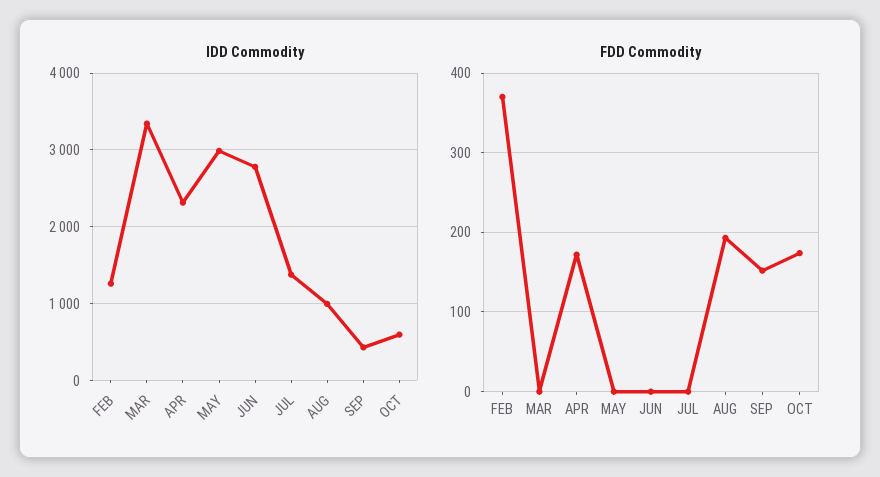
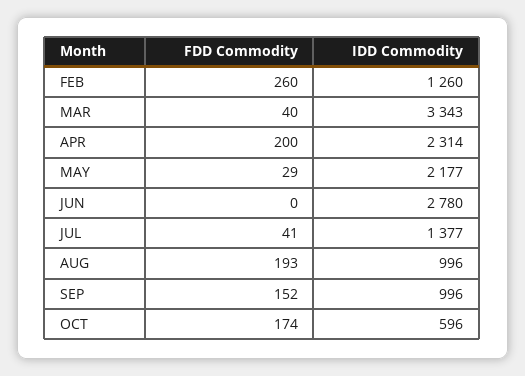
  {
    "IDD Commodity": {
      "FEB": 1260,
      "MAR": 3343,
      "APR": 2314,
-     "MAY": 3000,
+     "MAY": 2177,
      "JUN": 2780,
      "JUL": 1377,
      "AUG": 996,
-     "SEP": 400,
+     "SEP": 996,
      "OCT": 596
    },
    "FDD Commodity": {
-     "FEB": 370,
+     "FEB": 260,
-     "MAR": 0,
+     "MAR": 40,
-     "APR": 170,
+     "APR": 200,
-     "MAY": 0,
+     "MAY": 29,
      "JUN": 0,
-     "JUL": 0,
+     "JUL": 41,
      "AUG": 193,
      "SEP": 152,
      "OCT": 174
    }
  }

